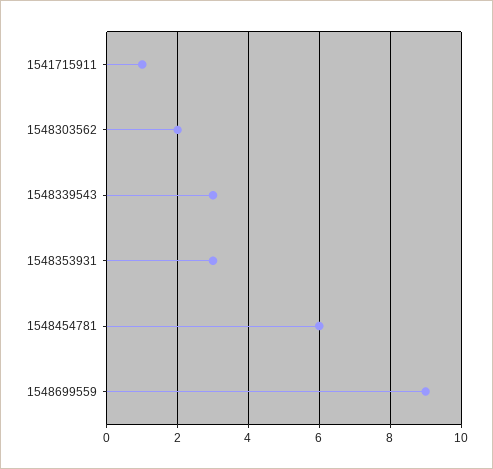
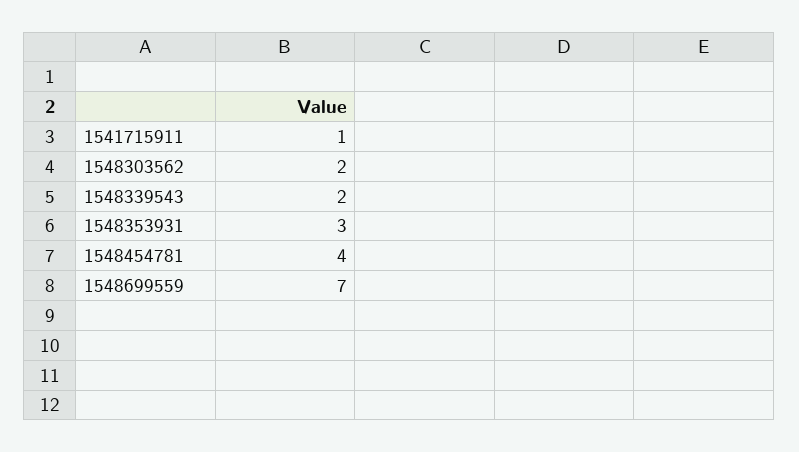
  {
    "1541715911": 1,
    "1548303562": 2,
-   "1548339543": 3,
+   "1548339543": 2,
    "1548353931": 3,
-   "1548454781": 6,
+   "1548454781": 4,
-   "1548699559": 9
+   "1548699559": 7
  }

